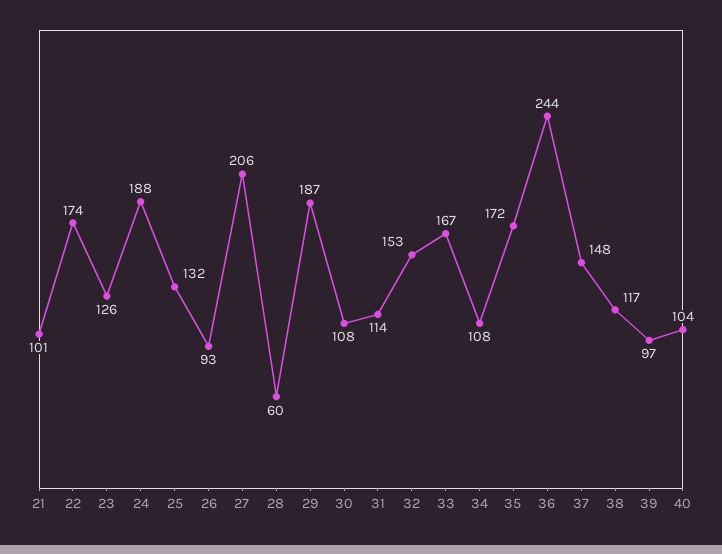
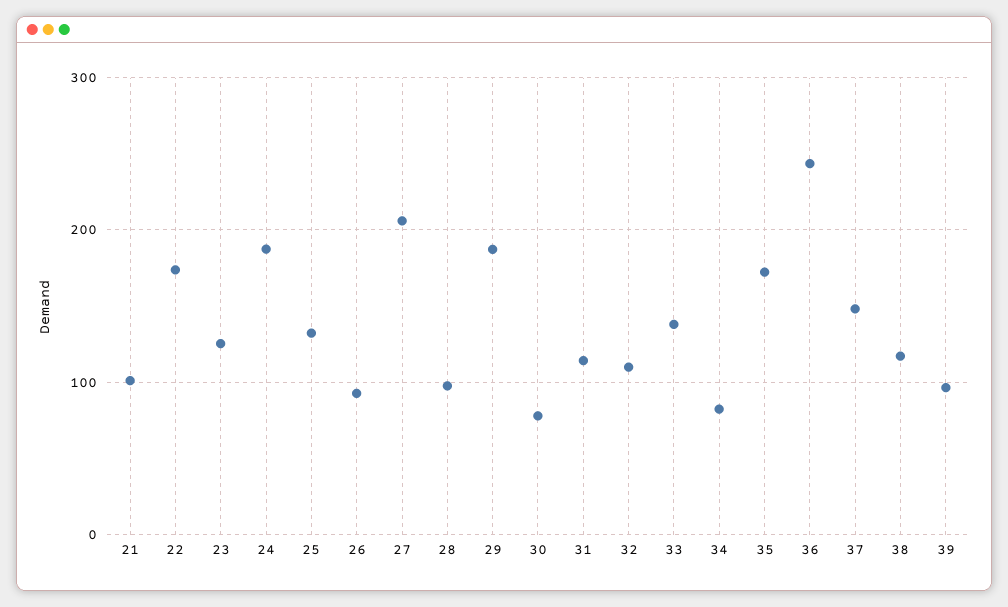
  {
    "21": 101,
    "22": 174,
    "23": 126,
    "24": 188,
    "25": 132,
    "26": 93,
    "27": 206,
-   "28": 60,
+   "28": 100,
    "29": 187,
-   "30": 108,
+   "30": 80,
    "31": 114,
-   "32": 153,
+   "32": 110,
-   "33": 167,
+   "33": 140,
-   "34": 108,
+   "34": 80,
    "35": 172,
    "36": 244,
    "37": 148,
    "38": 117,
-   "39": 97,
+   "39": 97
-   "40": 104
  }

